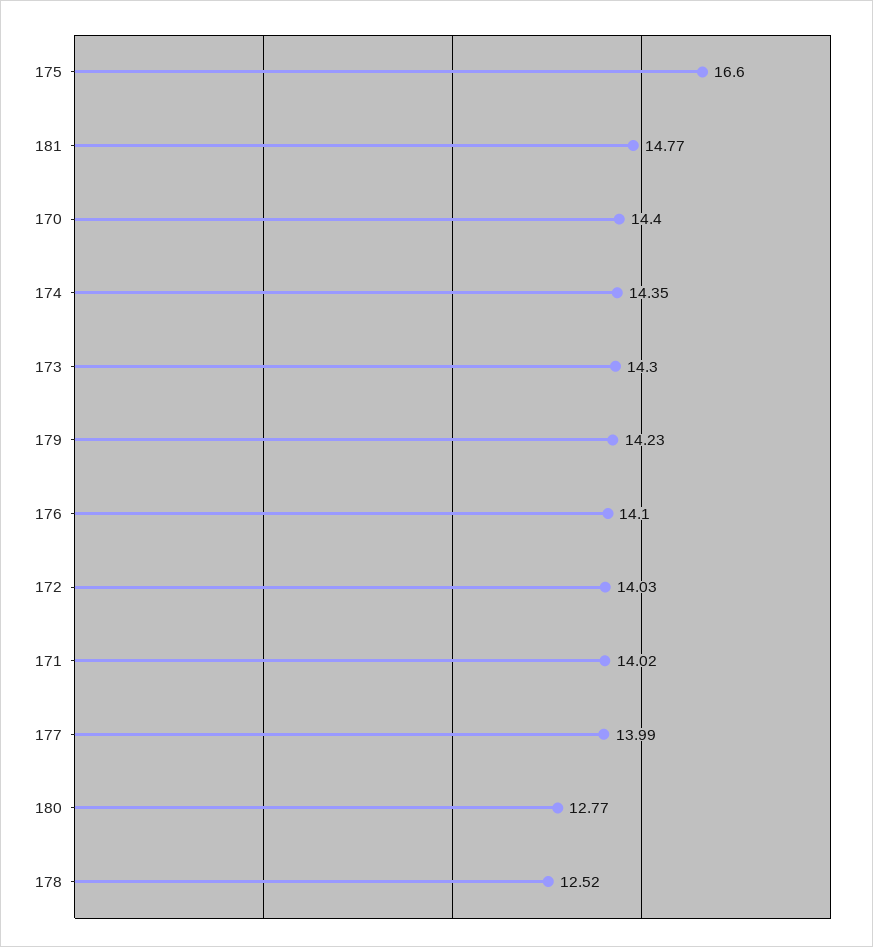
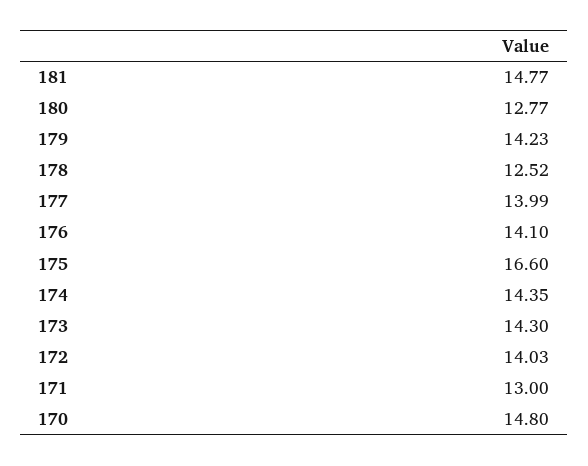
  {
    "175": 16.6,
    "181": 14.77,
-   "170": 14.4,
+   "170": 14.8,
    "174": 14.35,
    "173": 14.3,
    "179": 14.23,
    "176": 14.1,
    "172": 14.03,
-   "171": 14.02,
+   "171": 13,
    "177": 13.99,
    "180": 12.77,
    "178": 12.52
  }

